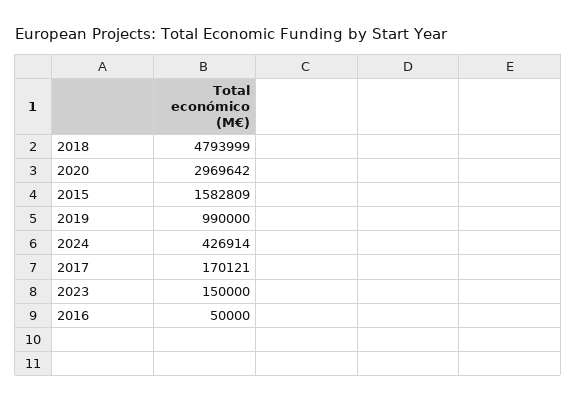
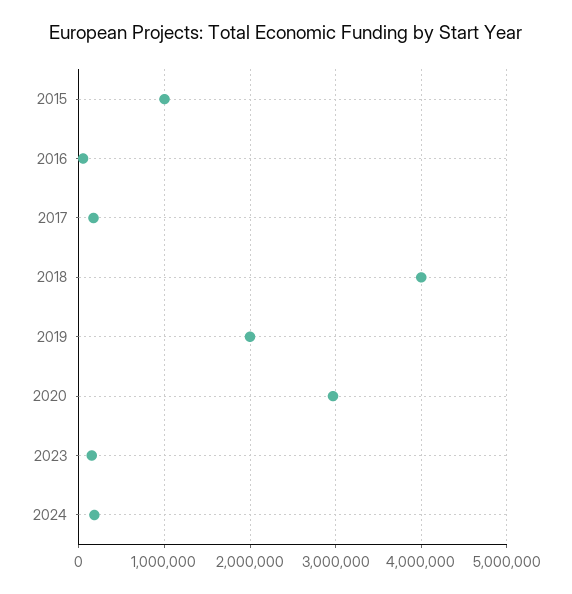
  {
-   "2018": 4793999,
+   "2018": 4000000,
    "2020": 2969642,
-   "2015": 1582809,
+   "2015": 1000000,
-   "2019": 990000,
+   "2019": 2000000,
-   "2024": 426914,
+   "2024": 200000,
    "2017": 170121,
    "2023": 150000,
    "2016": 50000
  }

